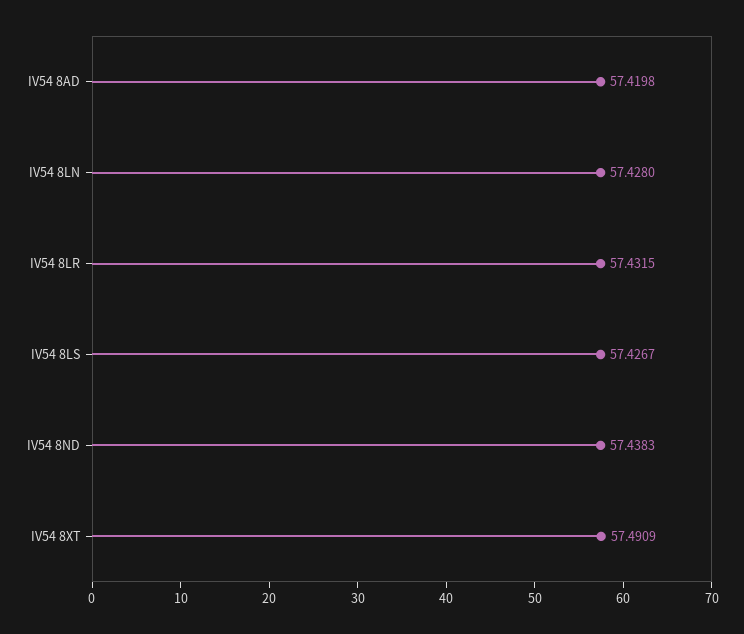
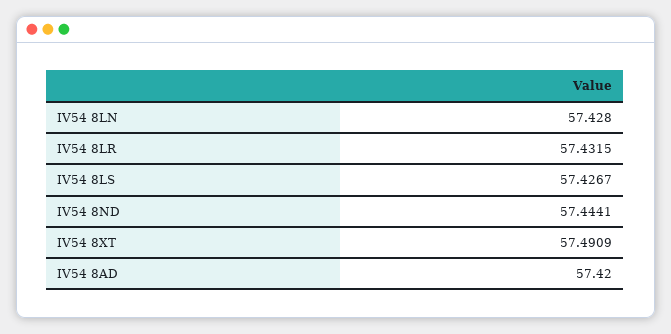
  {
-   "IV54 8AD": 57.4198,
+   "IV54 8AD": 57.42,
    "IV54 8LN": 57.428,
    "IV54 8LR": 57.4315,
    "IV54 8LS": 57.4267,
-   "IV54 8ND": 57.4383,
+   "IV54 8ND": 57.4441,
    "IV54 8XT": 57.4909
  }

